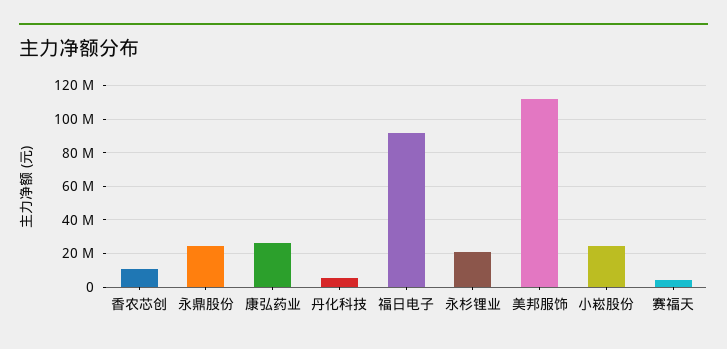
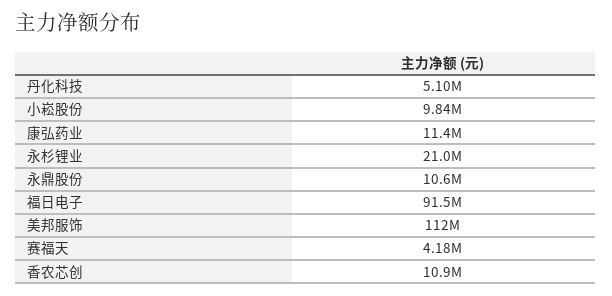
  {
    "香农芯创": 10900000,
-   "永鼎股份": 25000000,
+   "永鼎股份": 10600000,
-   "康弘药业": 25000000,
+   "康弘药业": 11400000,
    "丹化科技": 5100000,
    "福日电子": 91500000,
    "永杉锂业": 21000000,
    "美邦服饰": 112000000,
-   "小崧股份": 25000000,
+   "小崧股份": 9840000,
    "赛福天": 4180000
  }

